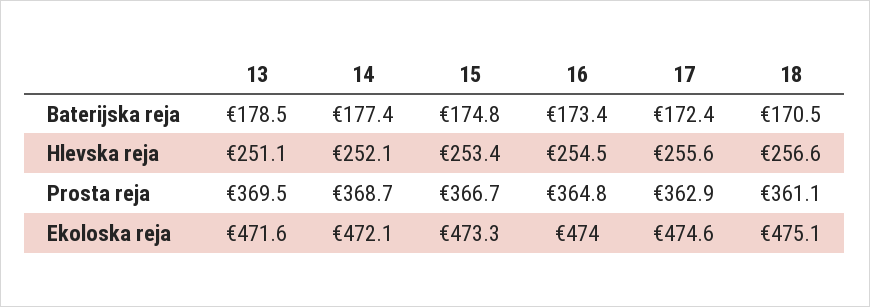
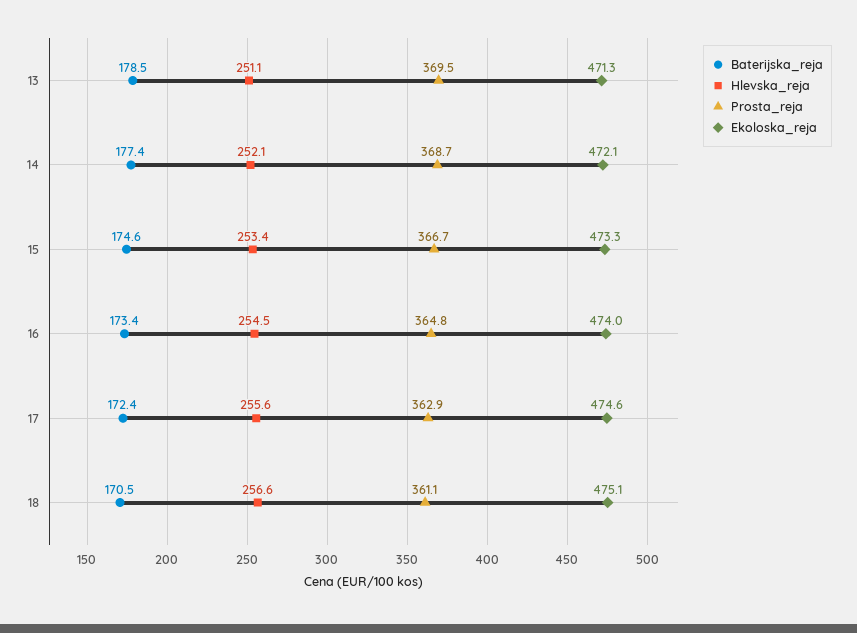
  {
    "Baterijska reja": {
      "13": 178.5,
      "14": 177.4,
-     "15": 174.8,
+     "15": 174.6,
      "16": 173.4,
      "17": 172.4,
      "18": 170.5
    },
    "Hlevska reja": {
      "13": 251.1,
      "14": 252.1,
      "15": 253.4,
      "16": 254.5,
      "17": 255.6,
      "18": 256.6
    },
    "Prosta reja": {
      "13": 369.5,
      "14": 368.7,
      "15": 366.7,
      "16": 364.8,
      "17": 362.9,
      "18": 361.1
    },
    "Ekoloska reja": {
-     "13": 471.6,
+     "13": 471.3,
      "14": 472.1,
      "15": 473.3,
      "16": 474,
      "17": 474.6,
      "18": 475.1
    }
  }

